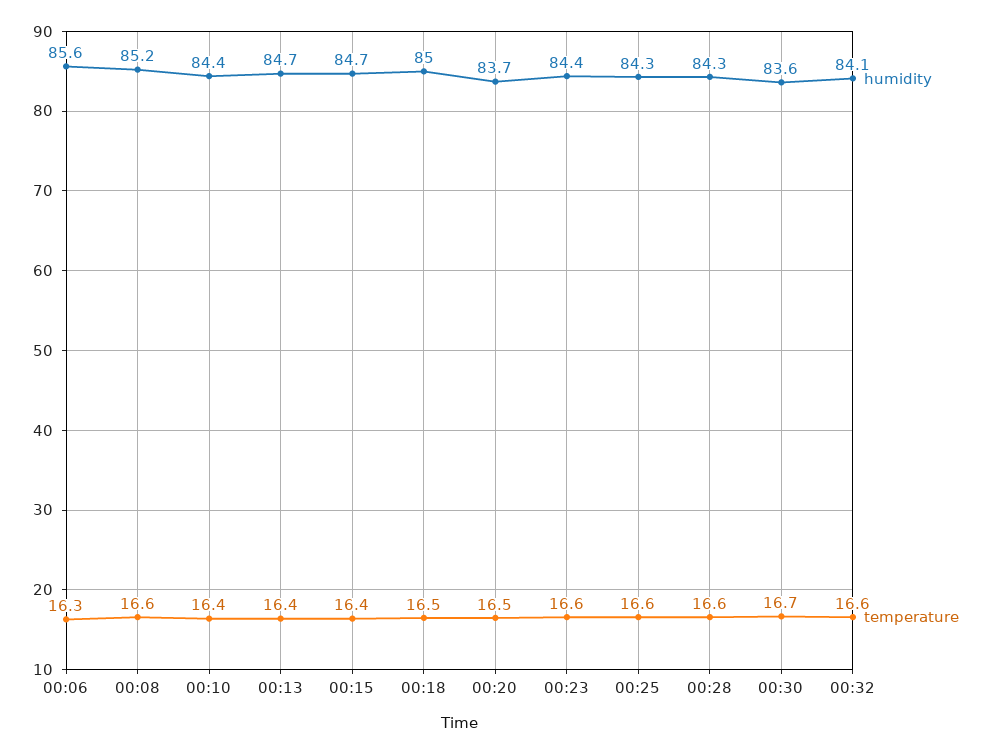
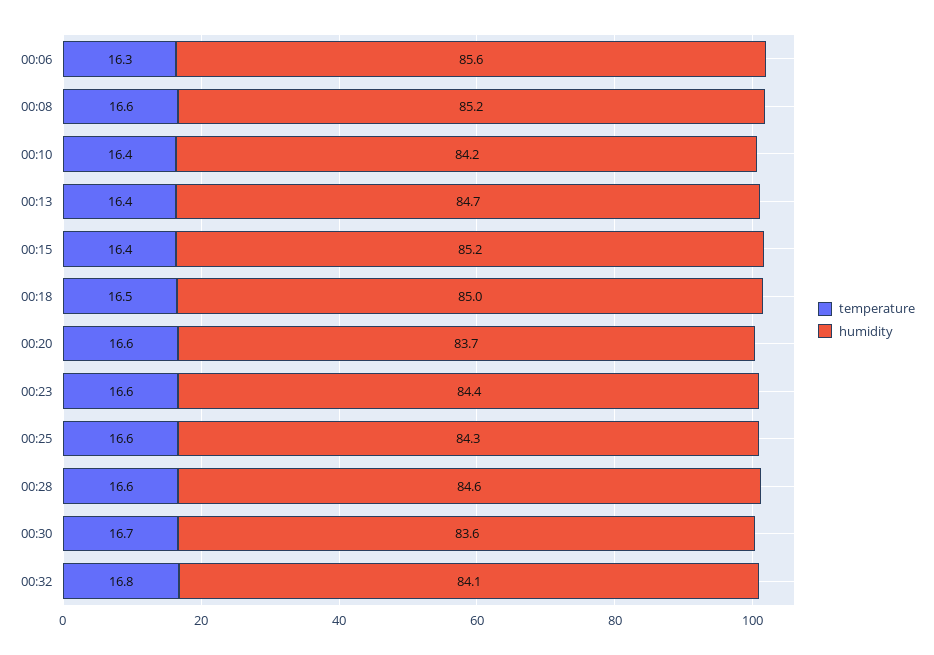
  {
    "humidity": {
      "00:06": 85.6,
      "00:08": 85.2,
-     "00:10": 84.4,
+     "00:10": 84.2,
      "00:13": 84.7,
-     "00:15": 84.7,
+     "00:15": 85.2,
      "00:18": 85,
      "00:20": 83.7,
      "00:23": 84.4,
      "00:25": 84.3,
-     "00:28": 84.3,
+     "00:28": 84.6,
      "00:30": 83.6,
      "00:32": 84.1
    },
    "temperature": {
      "00:06": 16.3,
      "00:08": 16.6,
      "00:10": 16.4,
      "00:13": 16.4,
      "00:15": 16.4,
      "00:18": 16.5,
-     "00:20": 16.5,
+     "00:20": 16.6,
      "00:23": 16.6,
      "00:25": 16.6,
      "00:28": 16.6,
      "00:30": 16.7,
-     "00:32": 16.6
+     "00:32": 16.8
    }
  }

